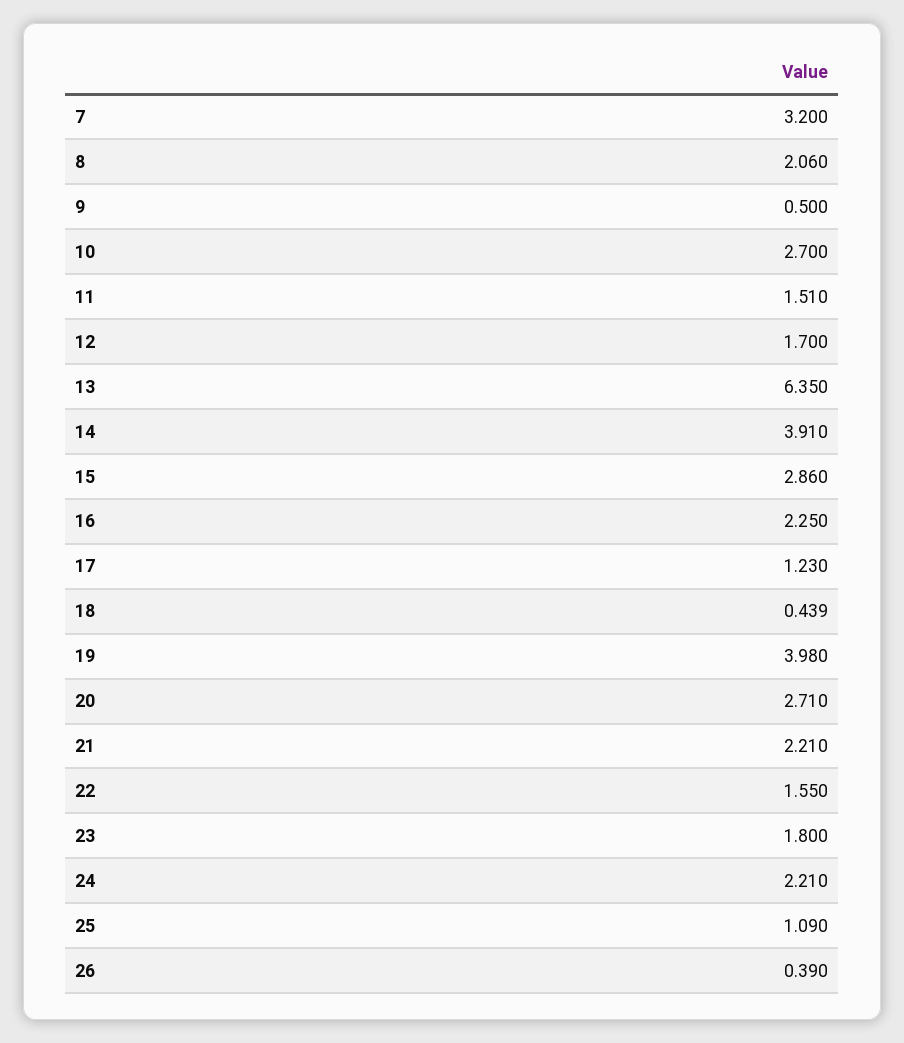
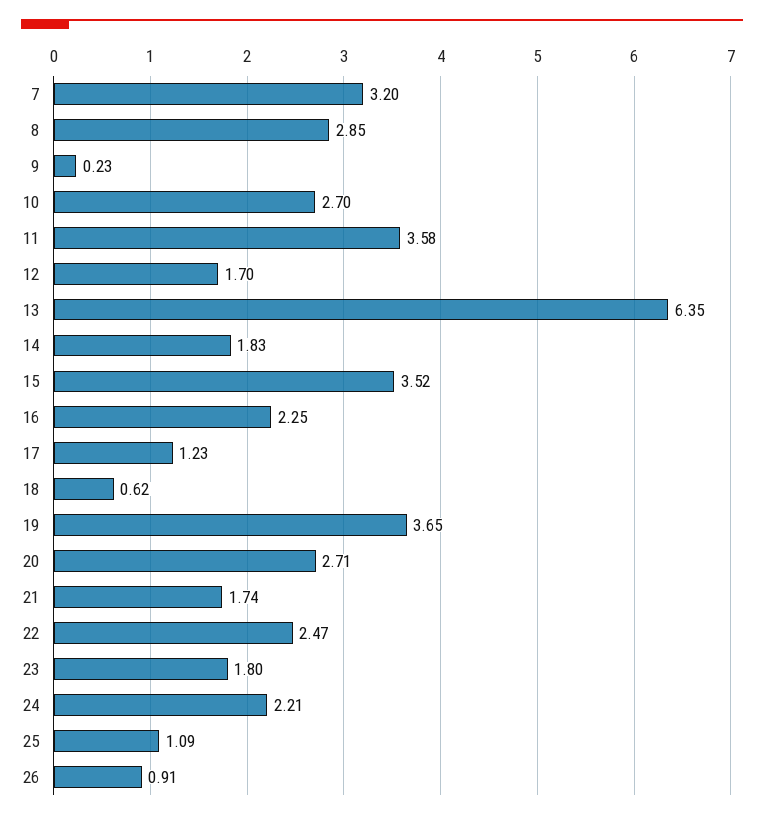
  {
    "7": 3.2,
-   "8": 2.06,
+   "8": 2.85,
-   "9": 0.5,
+   "9": 0.23,
    "10": 2.7,
-   "11": 1.51,
+   "11": 3.58,
    "12": 1.7,
    "13": 6.35,
-   "14": 3.91,
+   "14": 1.83,
-   "15": 2.86,
+   "15": 3.52,
    "16": 2.25,
    "17": 1.23,
-   "18": 0.439,
+   "18": 0.62,
-   "19": 3.98,
+   "19": 3.65,
    "20": 2.71,
-   "21": 2.21,
+   "21": 1.74,
-   "22": 1.55,
+   "22": 2.47,
    "23": 1.8,
    "24": 2.21,
    "25": 1.09,
-   "26": 0.39
+   "26": 0.91
  }

